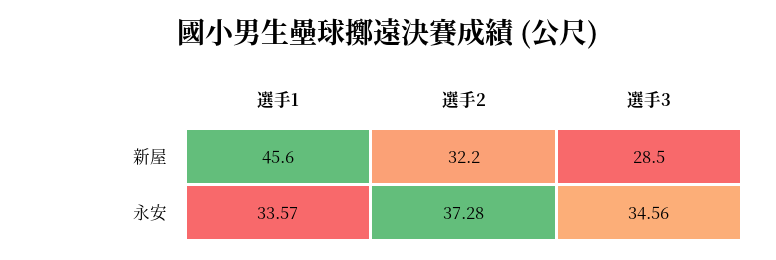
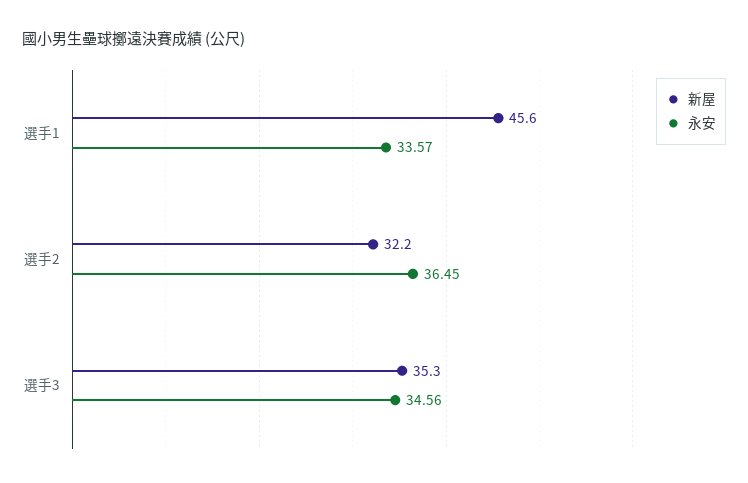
  {
    "新屋": {
      "選手1": 45.6,
      "選手2": 32.2,
-     "選手3": 28.5
+     "選手3": 35.3
    },
    "永安": {
      "選手1": 33.57,
-     "選手2": 37.28,
+     "選手2": 36.45,
      "選手3": 34.56
    }
  }

